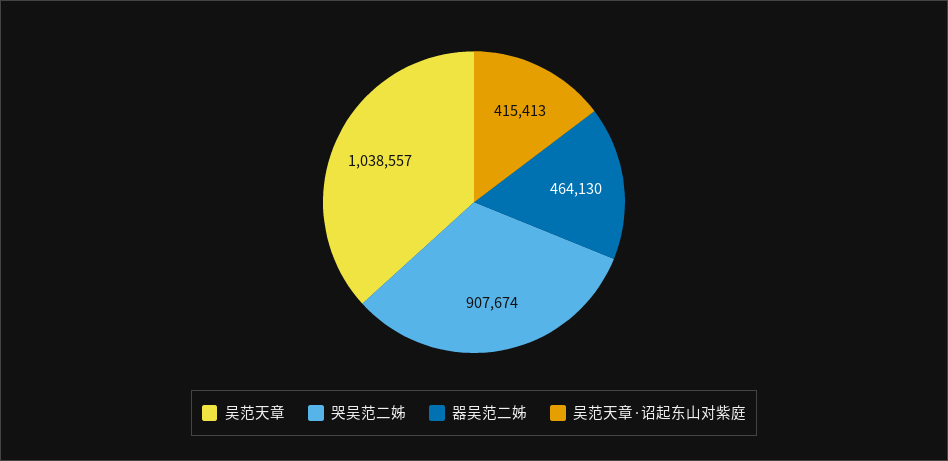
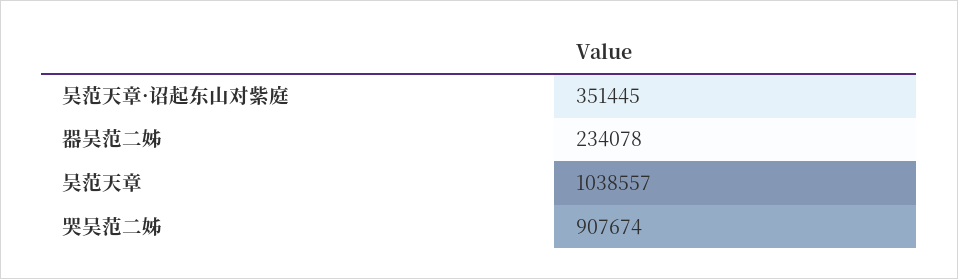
  {
    "吴范天章": 1038557,
    "哭吴范二姊": 907674,
-   "器吴范二姊": 464130,
+   "器吴范二姊": 234078,
-   "吴范天章·诏起东山对紫庭": 415413
+   "吴范天章·诏起东山对紫庭": 351445
  }

